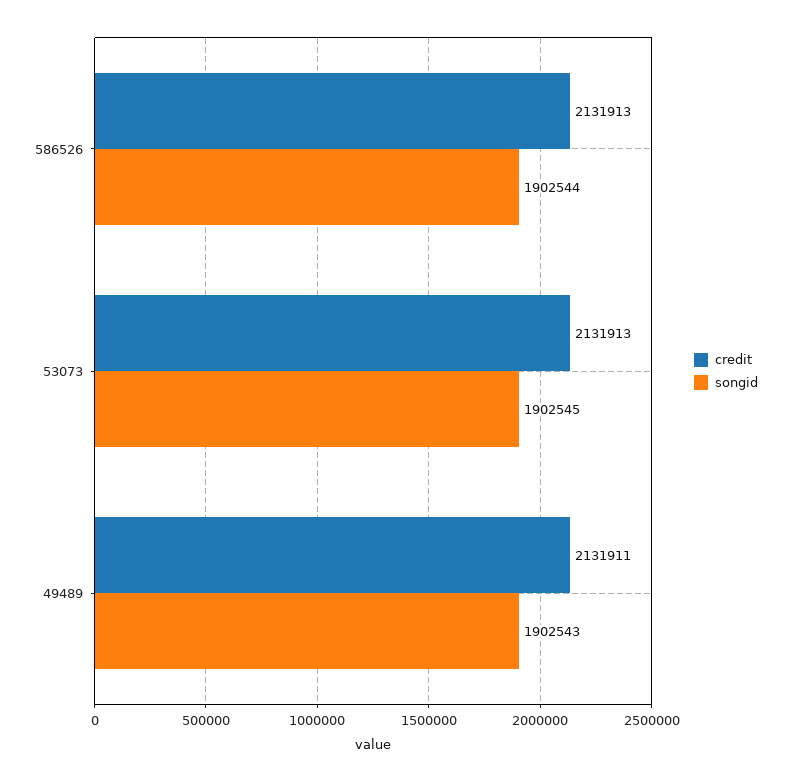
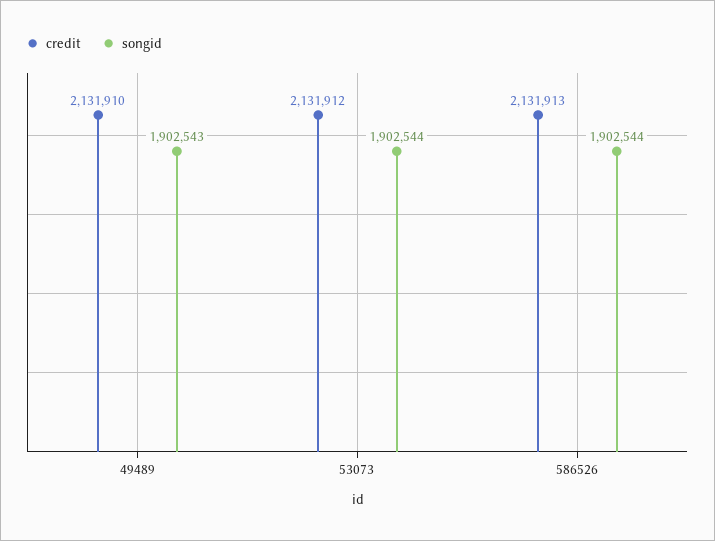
  {
    "credit": {
      "586526": 2131913,
-     "53073": 2131913,
+     "53073": 2131912,
-     "49489": 2131911
+     "49489": 2131910
    },
    "songid": {
      "586526": 1902544,
-     "53073": 1902545,
+     "53073": 1902544,
      "49489": 1902543
    }
  }

